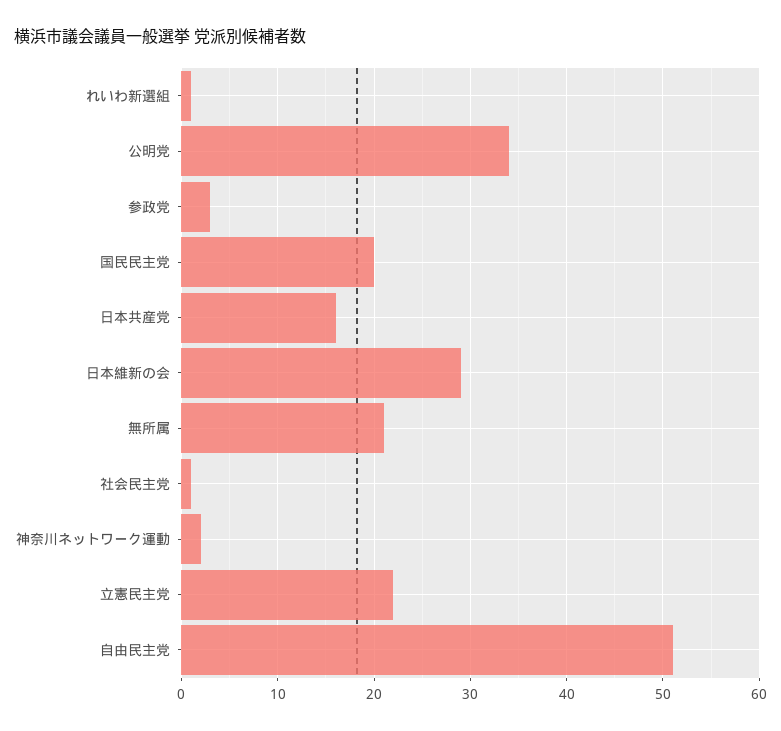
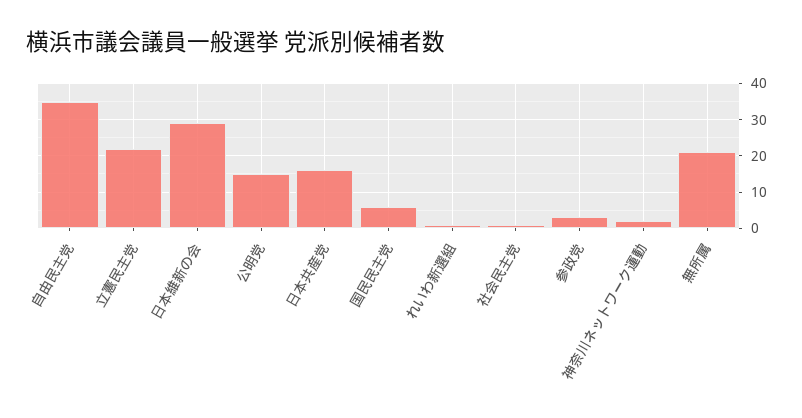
  {
    "れいわ新選組": 1,
-   "公明党": 34,
+   "公明党": 15,
    "参政党": 3,
-   "国民民主党": 20,
+   "国民民主党": 5,
    "日本共産党": 16,
    "日本維新の会": 29,
    "無所属": 21,
    "社会民主党": 1,
    "神奈川ネットワーク運動": 2,
    "立憲民主党": 22,
-   "自由民主党": 51
+   "自由民主党": 35
  }

